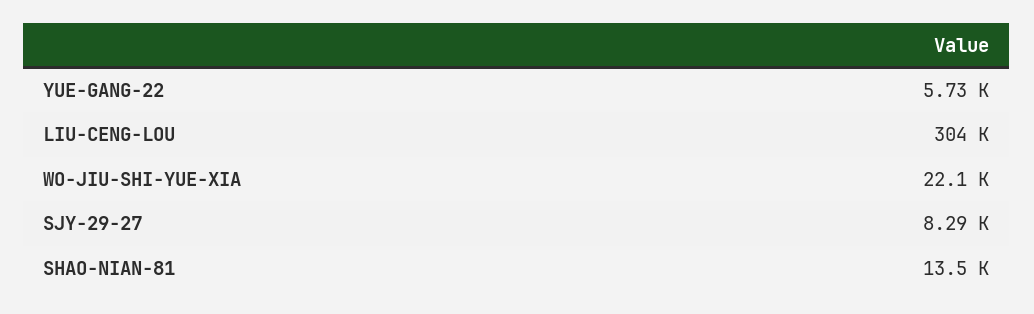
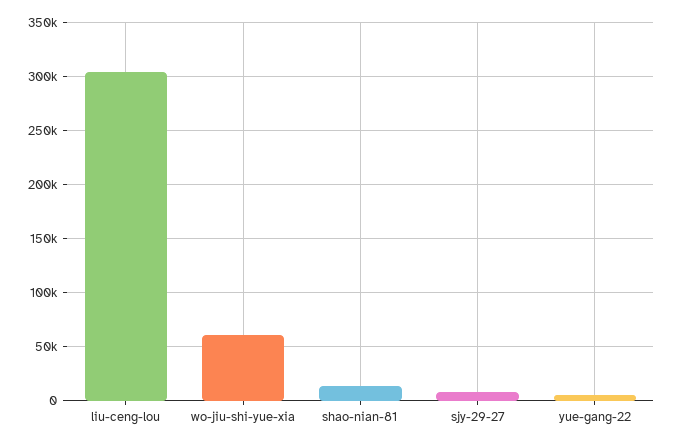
  {
    "YUE-GANG-22": 5730,
    "LIU-CENG-LOU": 304000,
-   "WO-JIU-SHI-YUE-XIA": 22100,
+   "WO-JIU-SHI-YUE-XIA": 60000,
    "SJY-29-27": 8290,
    "SHAO-NIAN-81": 13500
  }

